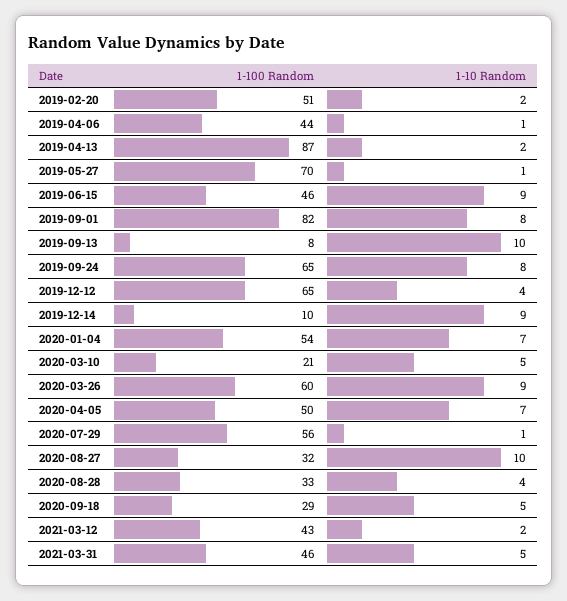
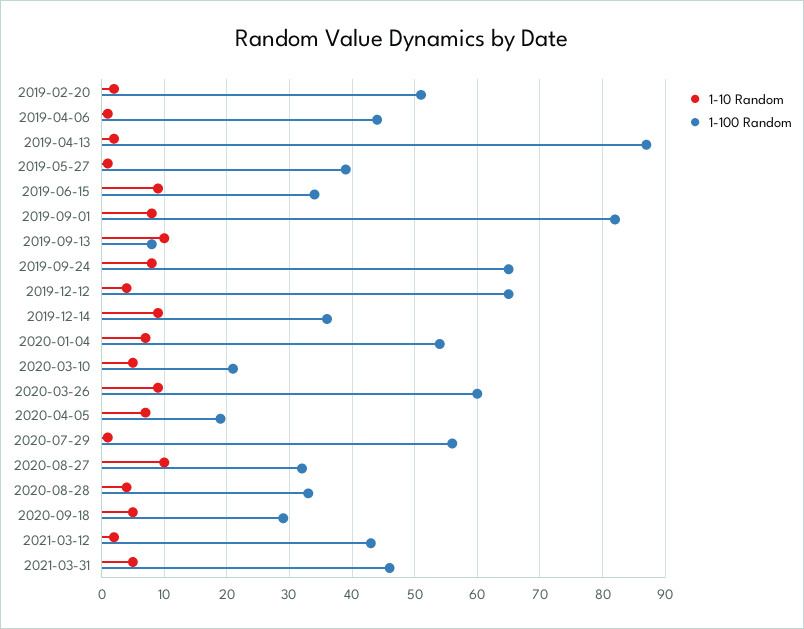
  {
    "1-100 Random": {
      "2019-02-20": 51,
      "2019-04-06": 44,
      "2019-04-13": 87,
-     "2019-05-27": 70,
+     "2019-05-27": 39,
-     "2019-06-15": 46,
+     "2019-06-15": 34,
      "2019-09-01": 82,
      "2019-09-13": 8,
      "2019-09-24": 65,
      "2019-12-12": 65,
-     "2019-12-14": 10,
+     "2019-12-14": 36,
      "2020-01-04": 54,
      "2020-03-10": 21,
      "2020-03-26": 60,
-     "2020-04-05": 50,
+     "2020-04-05": 19,
      "2020-07-29": 56,
      "2020-08-27": 32,
      "2020-08-28": 33,
      "2020-09-18": 29,
      "2021-03-12": 43,
      "2021-03-31": 46
    },
    "1-10 Random": {
      "2019-02-20": 2,
      "2019-04-06": 1,
      "2019-04-13": 2,
      "2019-05-27": 1,
      "2019-06-15": 9,
      "2019-09-01": 8,
      "2019-09-13": 10,
      "2019-09-24": 8,
      "2019-12-12": 4,
      "2019-12-14": 9,
      "2020-01-04": 7,
      "2020-03-10": 5,
      "2020-03-26": 9,
      "2020-04-05": 7,
      "2020-07-29": 1,
      "2020-08-27": 10,
      "2020-08-28": 4,
      "2020-09-18": 5,
      "2021-03-12": 2,
      "2021-03-31": 5
    }
  }

